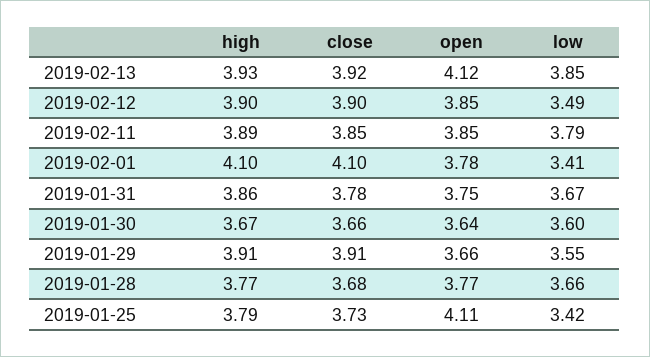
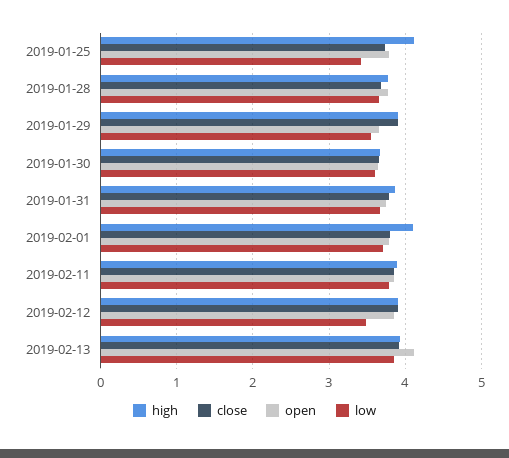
  {
    "high": {
      "2019-02-13": 3.93,
      "2019-02-12": 3.9,
      "2019-02-11": 3.89,
      "2019-02-01": 4.1,
      "2019-01-31": 3.86,
      "2019-01-30": 3.67,
      "2019-01-29": 3.91,
      "2019-01-28": 3.77,
-     "2019-01-25": 3.79
+     "2019-01-25": 4.1
    },
    "close": {
      "2019-02-13": 3.92,
      "2019-02-12": 3.9,
      "2019-02-11": 3.85,
-     "2019-02-01": 4.1,
+     "2019-02-01": 3.8,
      "2019-01-31": 3.78,
      "2019-01-30": 3.66,
      "2019-01-29": 3.91,
      "2019-01-28": 3.68,
      "2019-01-25": 3.73
    },
    "open": {
      "2019-02-13": 4.12,
      "2019-02-12": 3.85,
      "2019-02-11": 3.85,
      "2019-02-01": 3.78,
      "2019-01-31": 3.75,
      "2019-01-30": 3.64,
      "2019-01-29": 3.66,
      "2019-01-28": 3.77,
-     "2019-01-25": 4.11
+     "2019-01-25": 3.8
    },
    "low": {
      "2019-02-13": 3.85,
      "2019-02-12": 3.49,
      "2019-02-11": 3.79,
-     "2019-02-01": 3.41,
+     "2019-02-01": 3.7,
      "2019-01-31": 3.67,
      "2019-01-30": 3.6,
      "2019-01-29": 3.55,
      "2019-01-28": 3.66,
      "2019-01-25": 3.42
    }
  }

